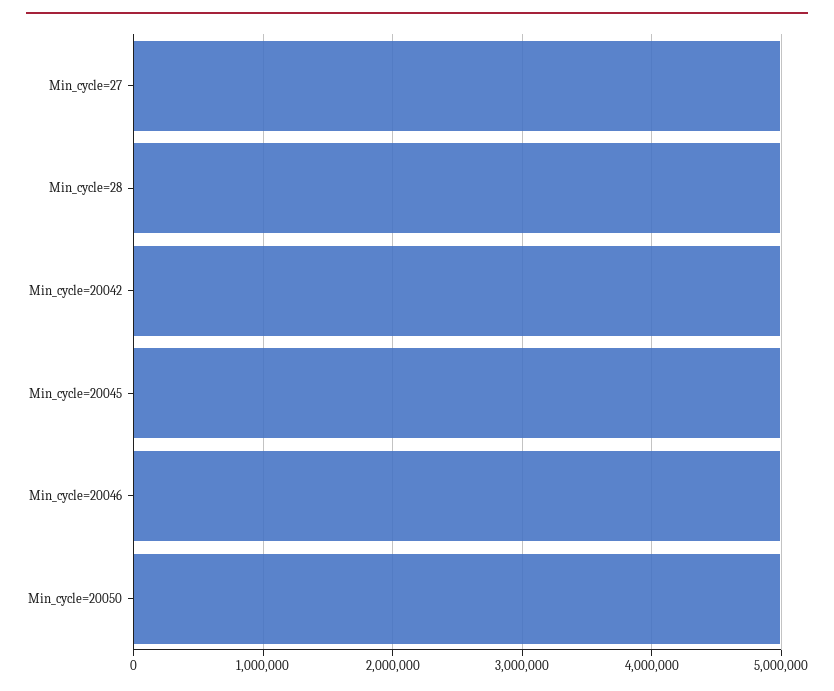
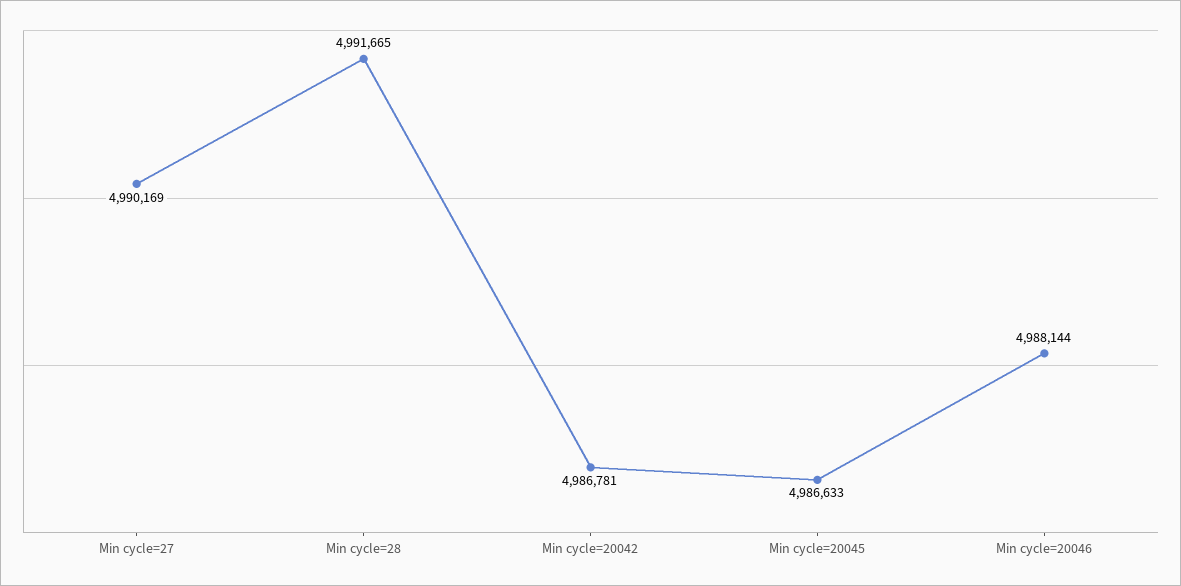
  {
    "Min_cycle=27": 4990169,
    "Min_cycle=28": 4991665,
    "Min_cycle=20042": 4986781,
    "Min_cycle=20045": 4986633,
-   "Min_cycle=20046": 4988144,
+   "Min_cycle=20046": 4988144
-   "Min_cycle=20050": 5000000
  }

